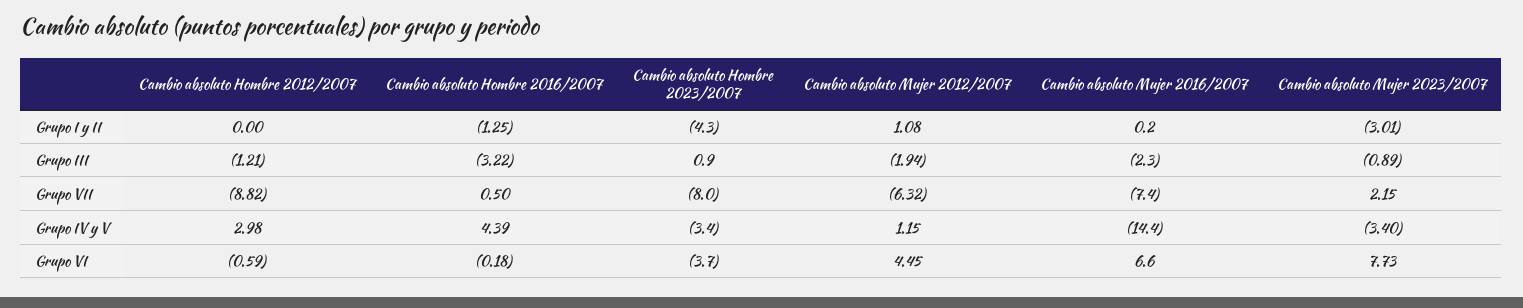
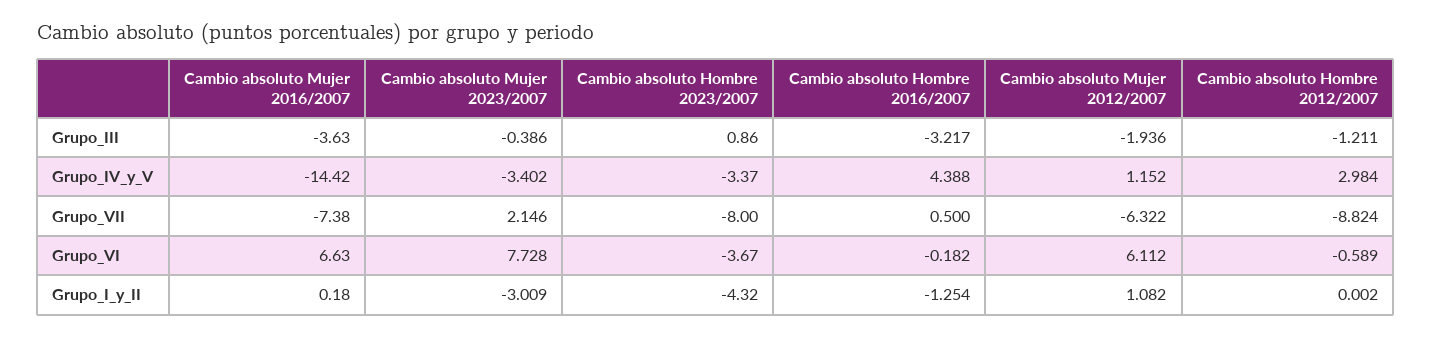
  {
    "Cambio absoluto Hombre 2012/2007": {
      "Grupo I y II": 0.002,
      "Grupo III": -1.211,
      "Grupo VII": -8.824,
      "Grupo IV y V": 2.984,
      "Grupo VI": -0.589
    },
    "Cambio absoluto Hombre 2016/2007": {
      "Grupo I y II": -1.254,
      "Grupo III": -3.217,
      "Grupo VII": 0.5,
      "Grupo IV y V": 4.388,
      "Grupo VI": -0.182
    },
    "Cambio absoluto Hombre 2023/2007": {
      "Grupo I y II": -4.32,
      "Grupo III": 0.86,
      "Grupo VII": -8,
      "Grupo IV y V": -3.37,
      "Grupo VI": -3.67
    },
    "Cambio absoluto Mujer 2012/2007": {
      "Grupo I y II": 1.082,
      "Grupo III": -1.936,
      "Grupo VII": -6.322,
      "Grupo IV y V": 1.152,
-     "Grupo VI": 4.45
+     "Grupo VI": 6.112
    },
    "Cambio absoluto Mujer 2016/2007": {
      "Grupo I y II": 0.18,
-     "Grupo III": -2.3,
+     "Grupo III": -3.63,
      "Grupo VII": -7.38,
      "Grupo IV y V": -14.42,
      "Grupo VI": 6.63
    },
    "Cambio absoluto Mujer 2023/2007": {
      "Grupo I y II": -3.009,
-     "Grupo III": -0.89,
+     "Grupo III": -0.386,
      "Grupo VII": 2.146,
      "Grupo IV y V": -3.402,
      "Grupo VI": 7.728
    }
  }

